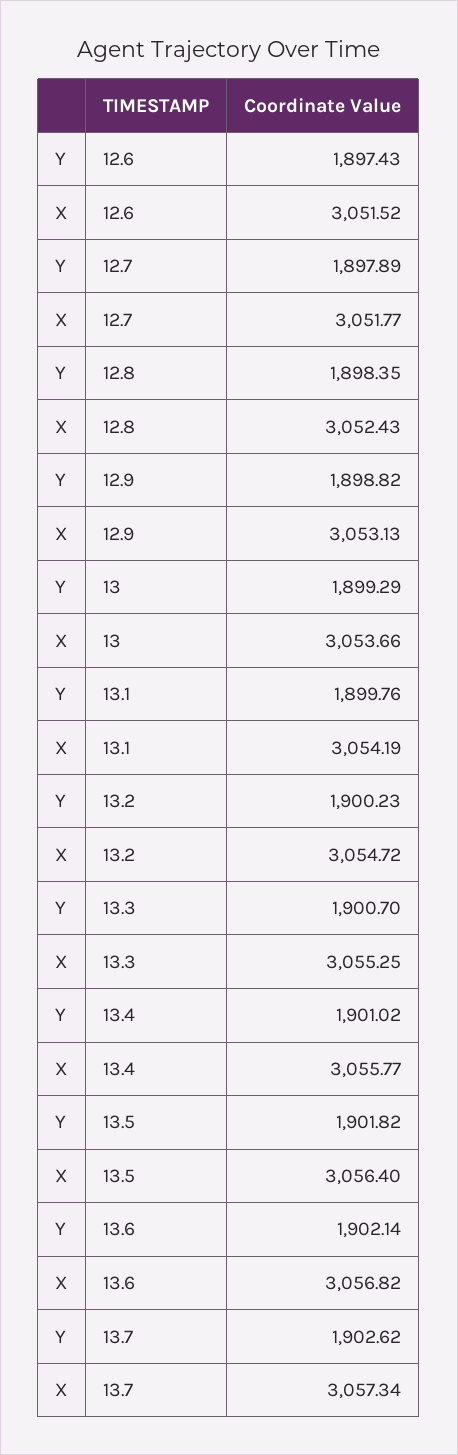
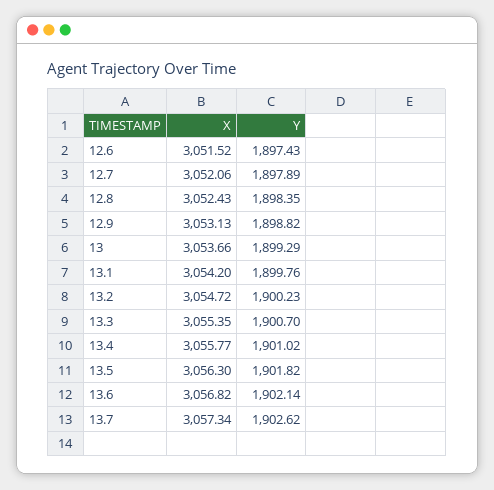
  {
    "Y": {
      "12.6": 1897.43,
      "12.7": 1897.89,
      "12.8": 1898.35,
      "12.9": 1898.82,
      "13": 1899.29,
      "13.1": 1899.76,
      "13.2": 1900.23,
      "13.3": 1900.7,
      "13.4": 1901.02,
      "13.5": 1901.82,
      "13.6": 1902.14,
      "13.7": 1902.62
    },
    "X": {
      "12.6": 3051.52,
-     "12.7": 3051.77,
+     "12.7": 3052.06,
      "12.8": 3052.43,
      "12.9": 3053.13,
      "13": 3053.66,
-     "13.1": 3054.19,
+     "13.1": 3054.2,
      "13.2": 3054.72,
-     "13.3": 3055.25,
+     "13.3": 3055.35,
      "13.4": 3055.77,
-     "13.5": 3056.4,
+     "13.5": 3056.3,
      "13.6": 3056.82,
      "13.7": 3057.34
    }
  }

